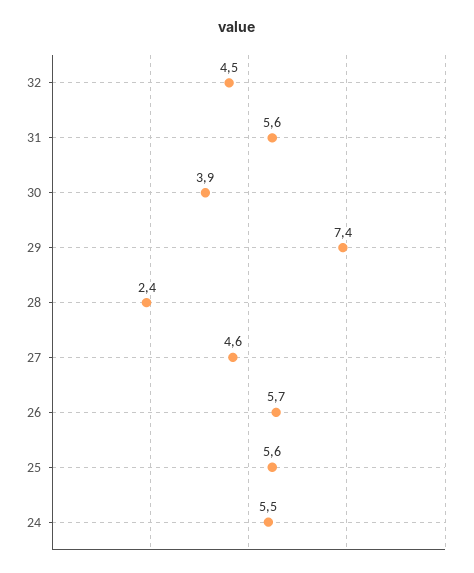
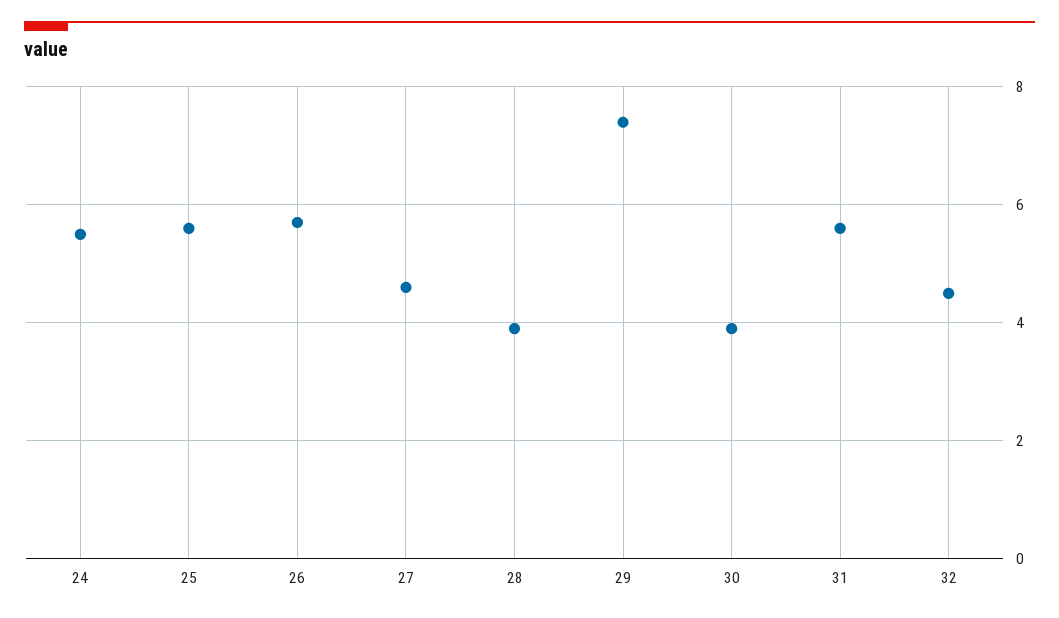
  {
    "32": 4.5,
    "31": 5.6,
    "30": 3.9,
    "29": 7.4,
-   "28": 2.4,
+   "28": 4,
    "27": 4.6,
    "26": 5.7,
    "25": 5.6,
    "24": 5.5
  }

